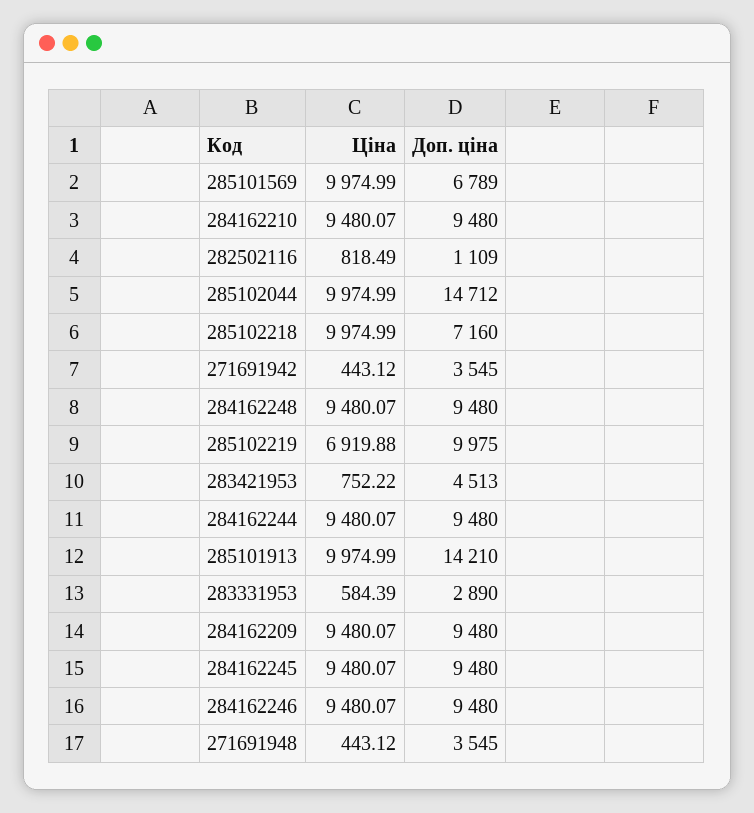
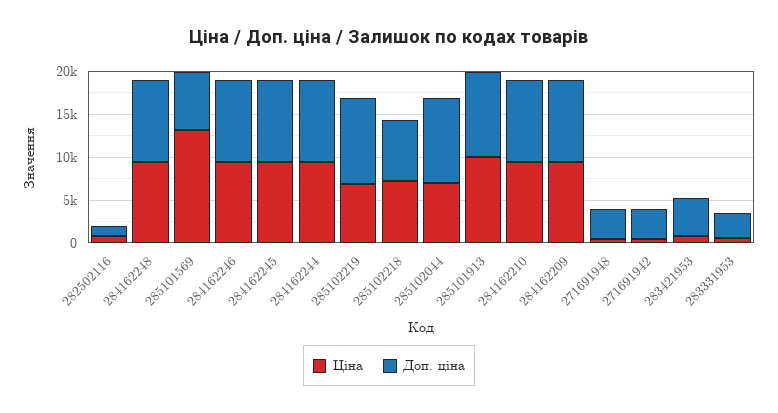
  {
    "Ціна": {
-     "285101569": 9974.99,
+     "285101569": 13000,
      "284162210": 9480.07,
      "282502116": 818.49,
-     "285102044": 9974.99,
+     "285102044": 7000,
-     "285102218": 9974.99,
+     "285102218": 7000,
      "271691942": 443.12,
      "284162248": 9480.07,
      "285102219": 6919.88,
      "283421953": 752.22,
      "284162244": 9480.07,
      "285101913": 9974.99,
      "283331953": 584.39,
      "284162209": 9480.07,
      "284162245": 9480.07,
      "284162246": 9480.07,
      "271691948": 443.12
    },
    "Доп. ціна": {
      "285101569": 6789,
      "284162210": 9480,
      "282502116": 1109,
-     "285102044": 14712,
+     "285102044": 10000,
      "285102218": 7160,
      "271691942": 3545,
      "284162248": 9480,
      "285102219": 9975,
      "283421953": 4513,
      "284162244": 9480,
-     "285101913": 14210,
+     "285101913": 10000,
      "283331953": 2890,
      "284162209": 9480,
      "284162245": 9480,
      "284162246": 9480,
      "271691948": 3545
    }
  }

